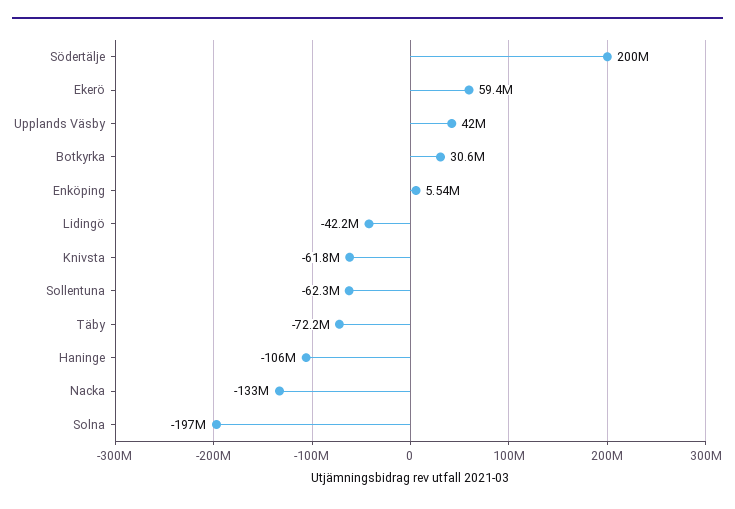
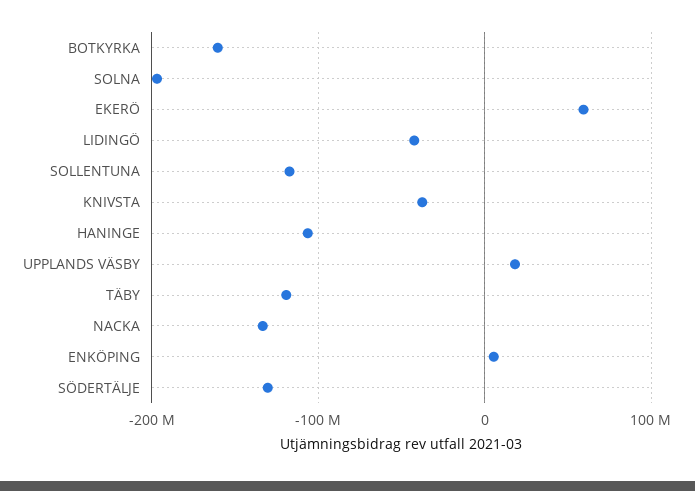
  {
-   "Södertälje": 200000000,
+   "Södertälje": -130000000,
    "Ekerö": 59400000,
-   "Upplands Väsby": 42000000,
+   "Upplands Väsby": 20000000,
-   "Botkyrka": 30600000,
+   "Botkyrka": -160000000,
    "Enköping": 5540000,
    "Lidingö": -42200000,
-   "Knivsta": -61800000,
+   "Knivsta": -40000000,
-   "Sollentuna": -62300000,
+   "Sollentuna": -120000000,
-   "Täby": -72200000,
+   "Täby": -120000000,
    "Haninge": -106000000,
    "Nacka": -133000000,
    "Solna": -197000000
  }

